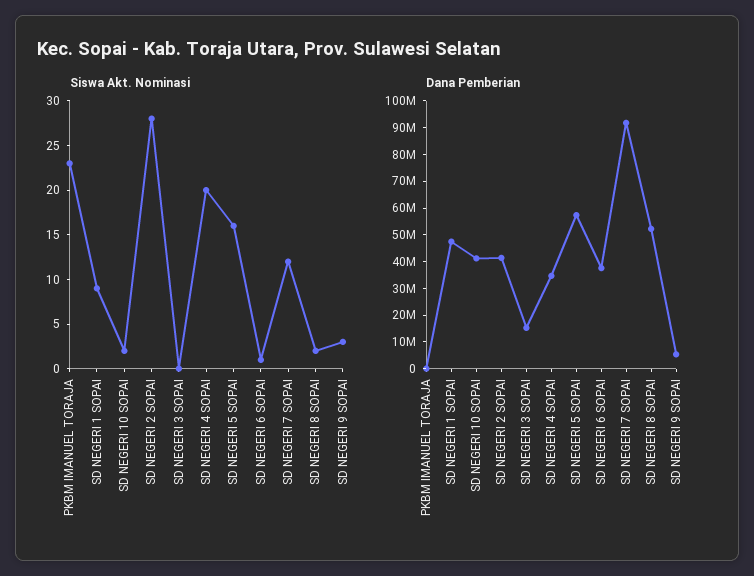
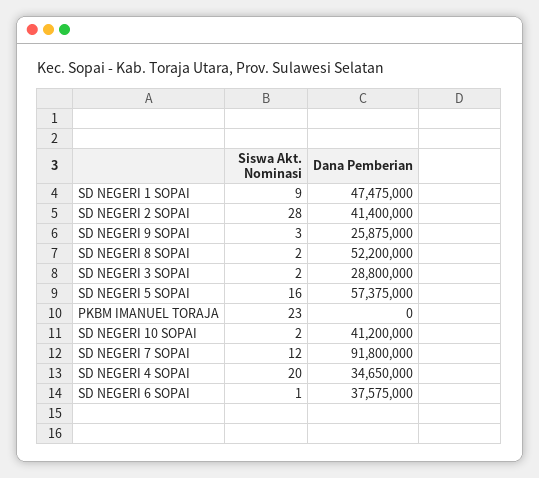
  {
    "Siswa Akt. Nominasi": {
      "PKBM IMANUEL TORAJA": 23,
      "SD NEGERI 1 SOPAI": 9,
      "SD NEGERI 10 SOPAI": 2,
      "SD NEGERI 2 SOPAI": 28,
-     "SD NEGERI 3 SOPAI": 0,
+     "SD NEGERI 3 SOPAI": 2,
      "SD NEGERI 4 SOPAI": 20,
      "SD NEGERI 5 SOPAI": 16,
      "SD NEGERI 6 SOPAI": 1,
      "SD NEGERI 7 SOPAI": 12,
      "SD NEGERI 8 SOPAI": 2,
      "SD NEGERI 9 SOPAI": 3
    },
    "Dana Pemberian": {
      "PKBM IMANUEL TORAJA": 0,
      "SD NEGERI 1 SOPAI": 47475000,
      "SD NEGERI 10 SOPAI": 41200000,
      "SD NEGERI 2 SOPAI": 41400000,
-     "SD NEGERI 3 SOPAI": 15000000,
+     "SD NEGERI 3 SOPAI": 28800000,
      "SD NEGERI 4 SOPAI": 34650000,
      "SD NEGERI 5 SOPAI": 57375000,
      "SD NEGERI 6 SOPAI": 37575000,
      "SD NEGERI 7 SOPAI": 91800000,
      "SD NEGERI 8 SOPAI": 52200000,
-     "SD NEGERI 9 SOPAI": 5000000
+     "SD NEGERI 9 SOPAI": 25875000
    }
  }

